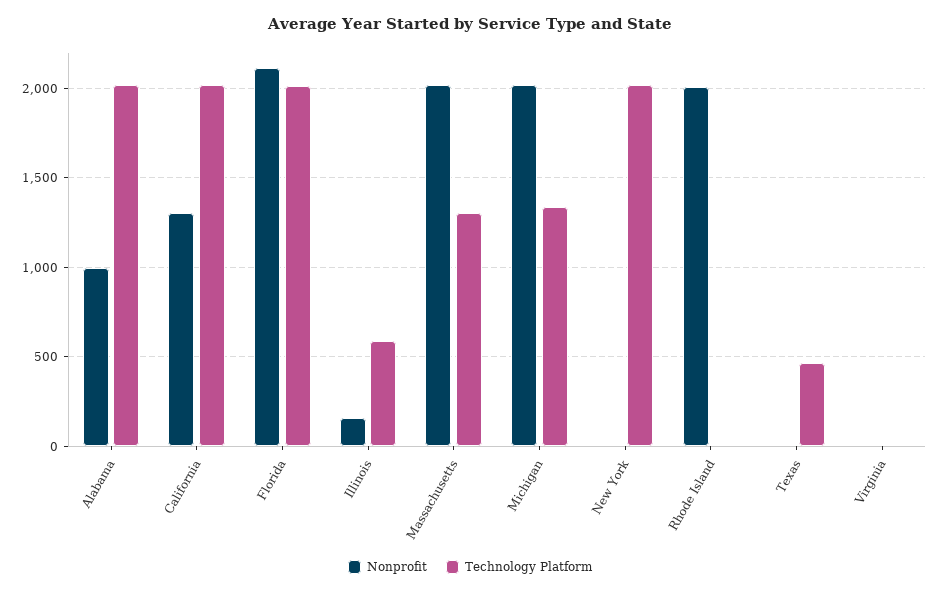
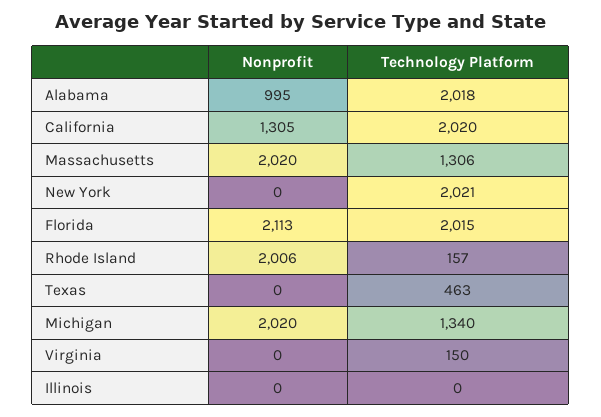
  {
    "Nonprofit": {
      "Alabama": 995,
      "California": 1305,
      "Florida": 2113,
-     "Illinois": 150,
+     "Illinois": 0,
      "Massachusetts": 2020,
      "Michigan": 2020,
      "New York": 0,
      "Rhode Island": 2006,
      "Texas": 0,
      "Virginia": 0
    },
    "Technology Platform": {
      "Alabama": 2018,
      "California": 2020,
      "Florida": 2015,
-     "Illinois": 600,
+     "Illinois": 0,
      "Massachusetts": 1306,
      "Michigan": 1340,
      "New York": 2021,
-     "Rhode Island": 0,
+     "Rhode Island": 157,
      "Texas": 463,
-     "Virginia": 0
+     "Virginia": 150
    }
  }

